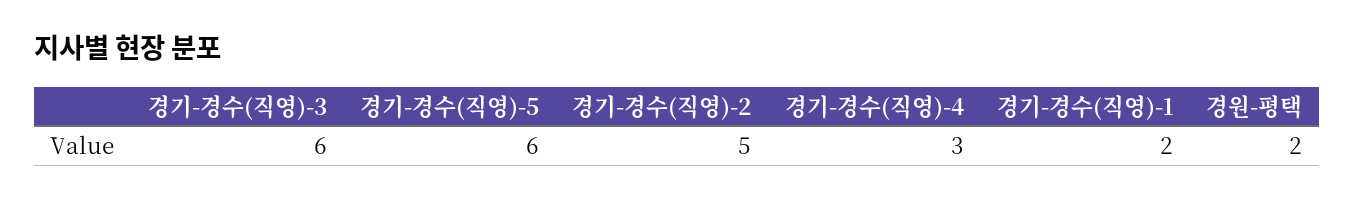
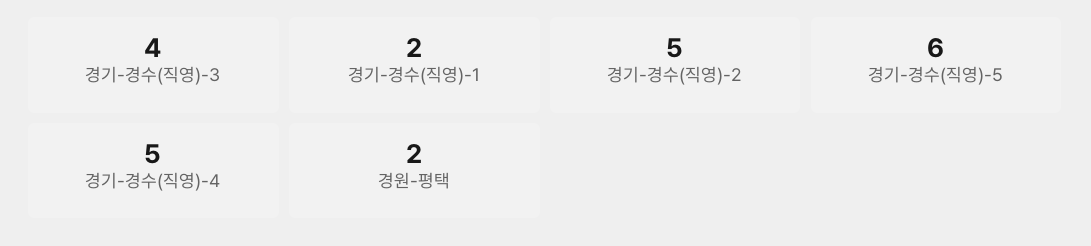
  {
-   "경기-경수(직영)-3": 6,
+   "경기-경수(직영)-3": 4,
    "경기-경수(직영)-5": 6,
    "경기-경수(직영)-2": 5,
-   "경기-경수(직영)-4": 3,
+   "경기-경수(직영)-4": 5,
    "경기-경수(직영)-1": 2,
    "경원-평택": 2
  }

